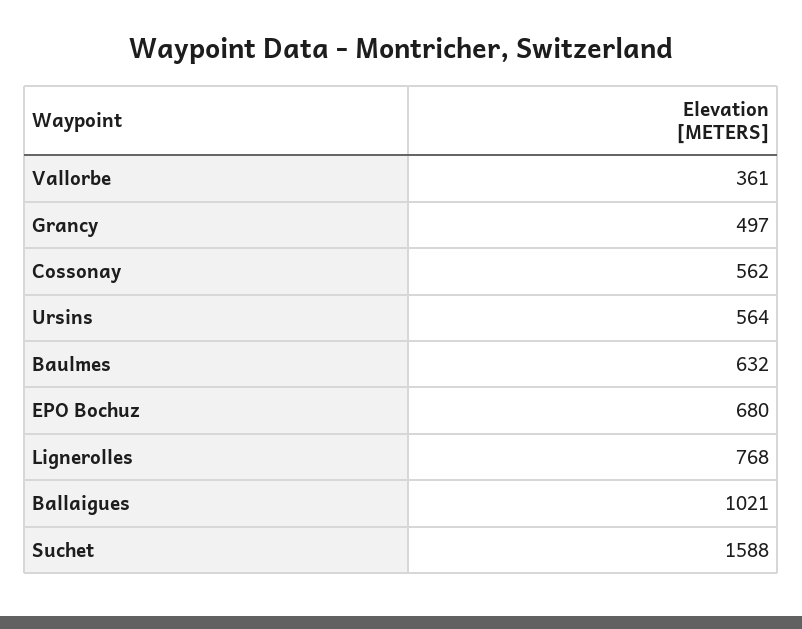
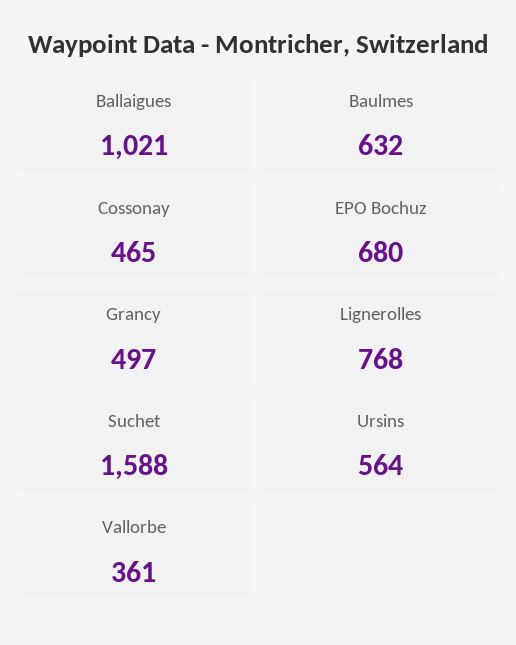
  {
    "Vallorbe": 361,
    "Grancy": 497,
-   "Cossonay": 562,
+   "Cossonay": 465,
    "Ursins": 564,
    "Baulmes": 632,
    "EPO Bochuz": 680,
    "Lignerolles": 768,
    "Ballaigues": 1021,
    "Suchet": 1588
  }

